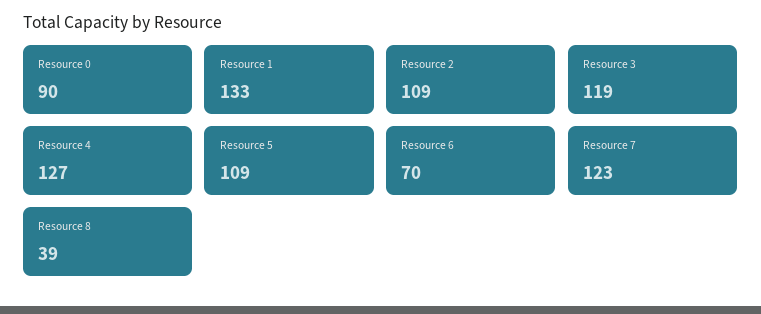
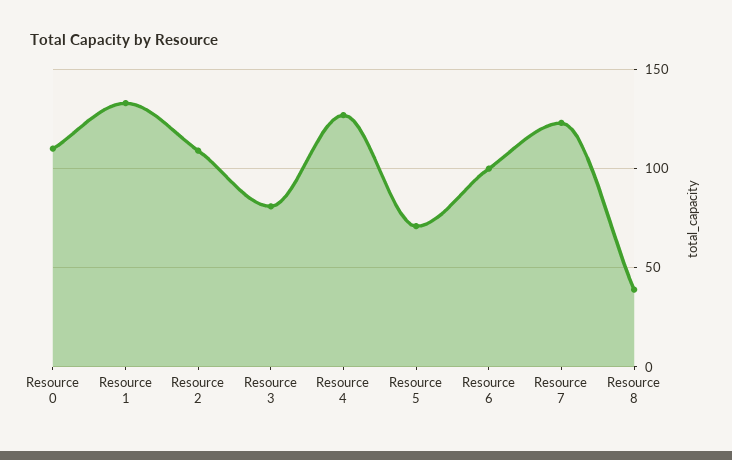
  {
-   "Resource 0": 90,
+   "Resource 0": 110,
    "Resource 1": 133,
    "Resource 2": 109,
-   "Resource 3": 119,
+   "Resource 3": 80,
    "Resource 4": 127,
-   "Resource 5": 109,
+   "Resource 5": 70,
-   "Resource 6": 70,
+   "Resource 6": 100,
    "Resource 7": 123,
    "Resource 8": 39
  }

